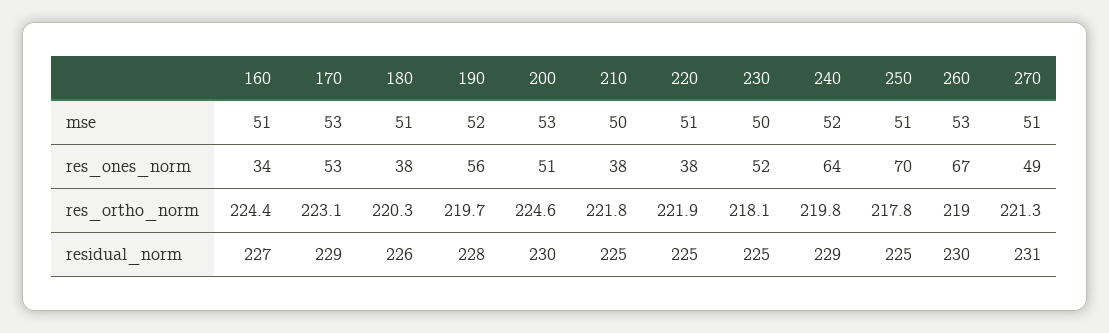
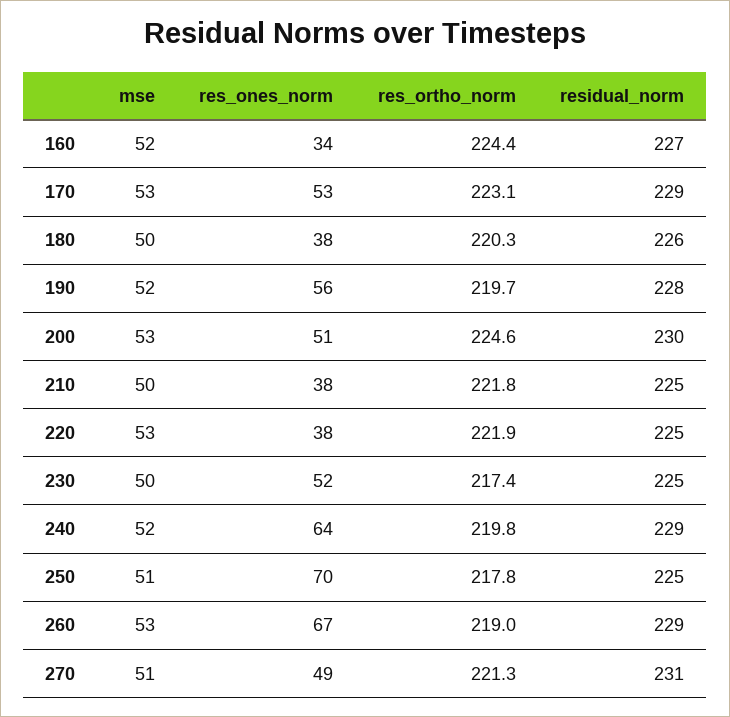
  {
    "160": {
-     "mse": 51,
+     "mse": 52,
      "res_ones_norm": 34,
      "res_ortho_norm": 224.4,
      "residual_norm": 227
    },
    "170": {
      "mse": 53,
      "res_ones_norm": 53,
      "res_ortho_norm": 223.1,
      "residual_norm": 229
    },
    "180": {
-     "mse": 51,
+     "mse": 50,
      "res_ones_norm": 38,
      "res_ortho_norm": 220.3,
      "residual_norm": 226
    },
    "190": {
      "mse": 52,
      "res_ones_norm": 56,
      "res_ortho_norm": 219.7,
      "residual_norm": 228
    },
    "200": {
      "mse": 53,
      "res_ones_norm": 51,
      "res_ortho_norm": 224.6,
      "residual_norm": 230
    },
    "210": {
      "mse": 50,
      "res_ones_norm": 38,
      "res_ortho_norm": 221.8,
      "residual_norm": 225
    },
    "220": {
-     "mse": 51,
+     "mse": 53,
      "res_ones_norm": 38,
      "res_ortho_norm": 221.9,
      "residual_norm": 225
    },
    "230": {
      "mse": 50,
      "res_ones_norm": 52,
-     "res_ortho_norm": 218.1,
+     "res_ortho_norm": 217.4,
      "residual_norm": 225
    },
    "240": {
      "mse": 52,
      "res_ones_norm": 64,
      "res_ortho_norm": 219.8,
      "residual_norm": 229
    },
    "250": {
      "mse": 51,
      "res_ones_norm": 70,
      "res_ortho_norm": 217.8,
      "residual_norm": 225
    },
    "260": {
      "mse": 53,
      "res_ones_norm": 67,
      "res_ortho_norm": 219,
-     "residual_norm": 230
+     "residual_norm": 229
    },
    "270": {
      "mse": 51,
      "res_ones_norm": 49,
      "res_ortho_norm": 221.3,
      "residual_norm": 231
    }
  }

